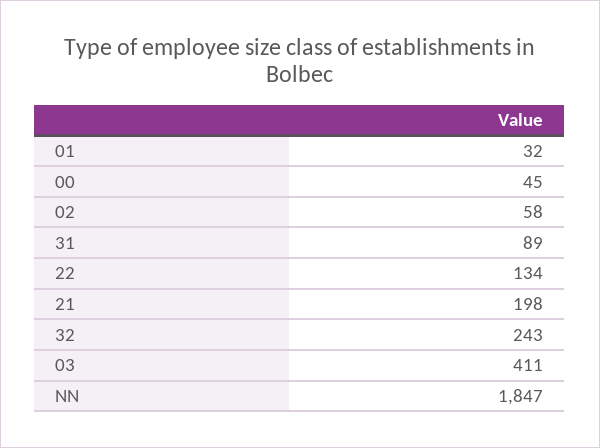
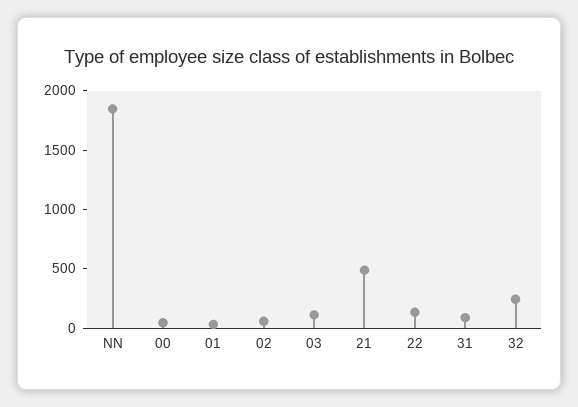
  {
    "01": 32,
    "00": 45,
    "02": 58,
    "31": 89,
    "22": 134,
-   "21": 198,
+   "21": 500,
    "32": 243,
-   "03": 411,
+   "03": 100,
    "NN": 1847
  }

